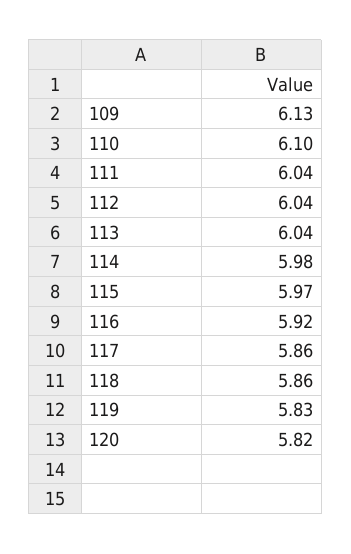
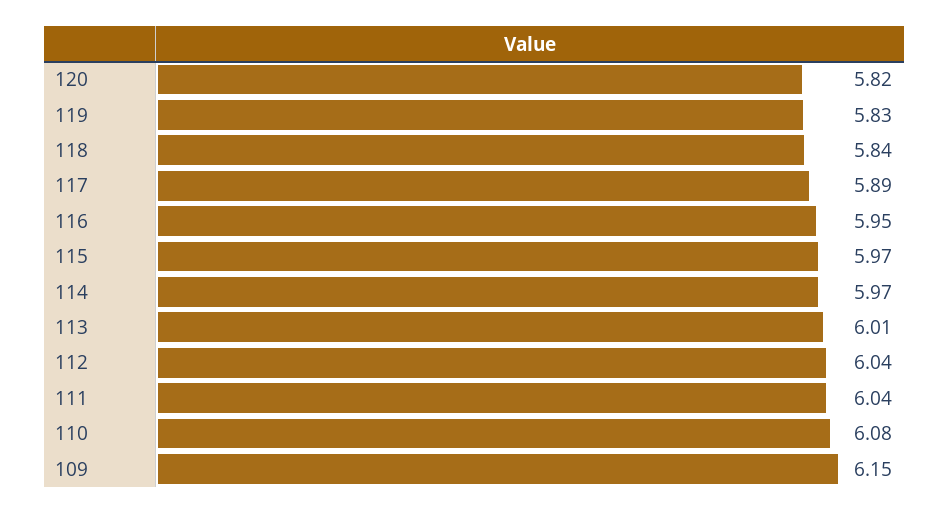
  {
-   "109": 6.13,
+   "109": 6.15,
-   "110": 6.1,
+   "110": 6.08,
    "111": 6.04,
    "112": 6.04,
-   "113": 6.04,
+   "113": 6.01,
-   "114": 5.98,
+   "114": 5.97,
    "115": 5.97,
-   "116": 5.92,
+   "116": 5.95,
-   "117": 5.86,
+   "117": 5.89,
-   "118": 5.86,
+   "118": 5.84,
    "119": 5.83,
    "120": 5.82
  }

